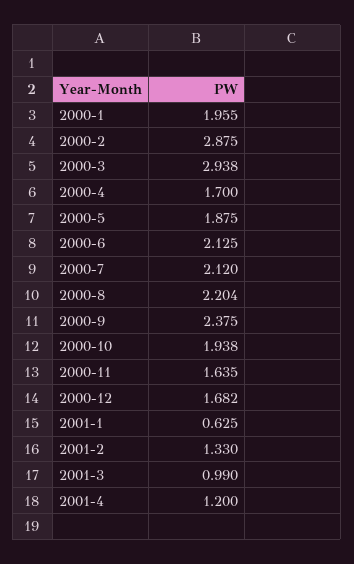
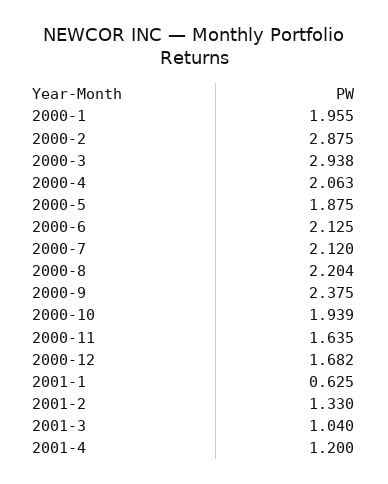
  {
    "2000-1": 1.955,
    "2000-2": 2.875,
    "2000-3": 2.938,
-   "2000-4": 1.7,
+   "2000-4": 2.063,
    "2000-5": 1.875,
    "2000-6": 2.125,
    "2000-7": 2.12,
    "2000-8": 2.204,
    "2000-9": 2.375,
-   "2000-10": 1.938,
+   "2000-10": 1.939,
    "2000-11": 1.635,
    "2000-12": 1.682,
    "2001-1": 0.625,
    "2001-2": 1.33,
-   "2001-3": 0.99,
+   "2001-3": 1.04,
    "2001-4": 1.2
  }

